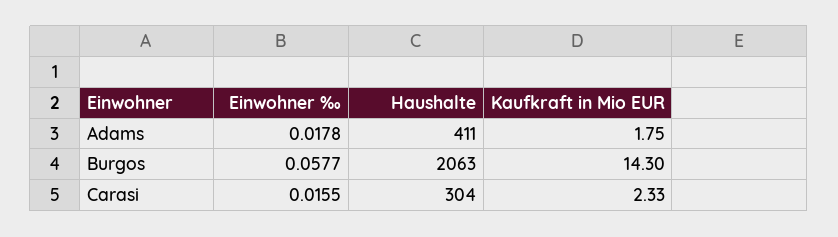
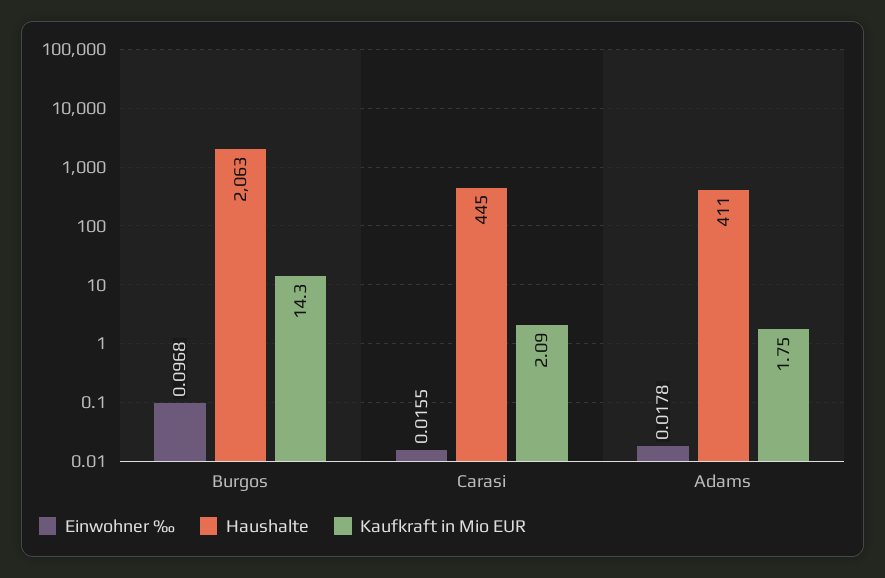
  {
    "Einwohner ‰": {
      "Adams": 0.0178,
-     "Burgos": 0.0577,
+     "Burgos": 0.0968,
      "Carasi": 0.0155
    },
    "Haushalte": {
      "Adams": 411,
      "Burgos": 2063,
-     "Carasi": 304
+     "Carasi": 445
    },
    "Kaufkraft in Mio EUR": {
      "Adams": 1.75,
      "Burgos": 14.3,
-     "Carasi": 2.33
+     "Carasi": 2.09
    }
  }

